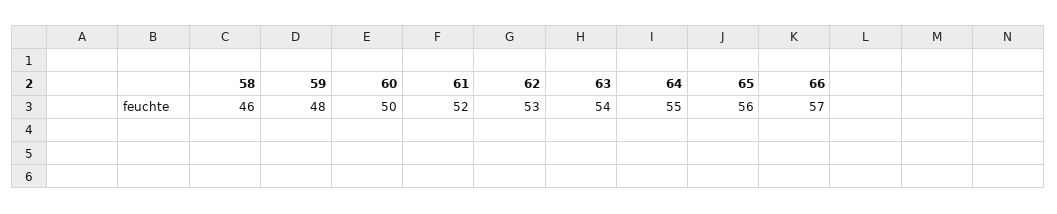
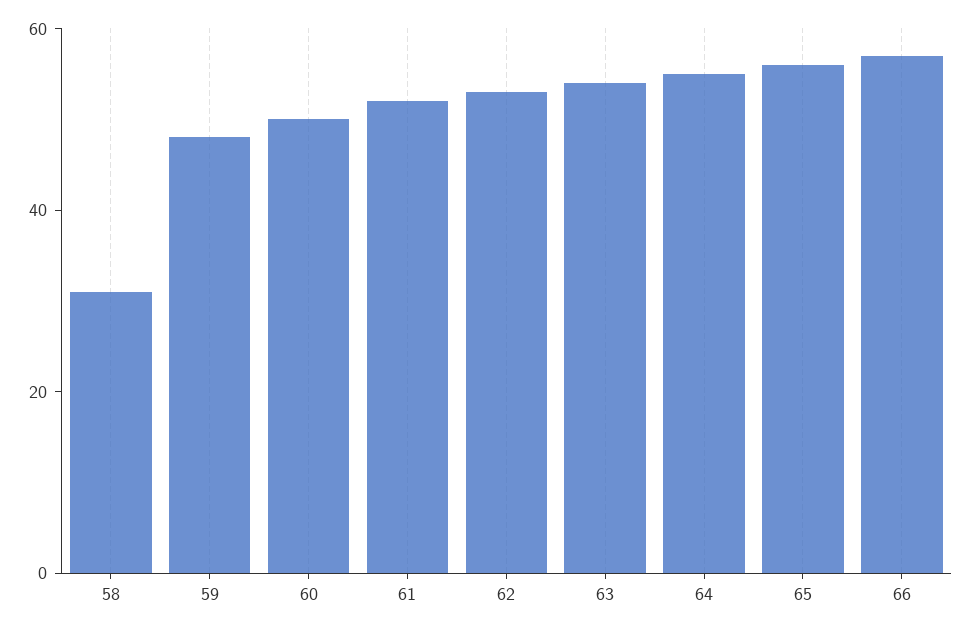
  {
-   "58": 46,
+   "58": 30,
    "59": 48,
    "60": 50,
    "61": 52,
    "62": 53,
    "63": 54,
    "64": 55,
    "65": 56,
    "66": 57
  }

